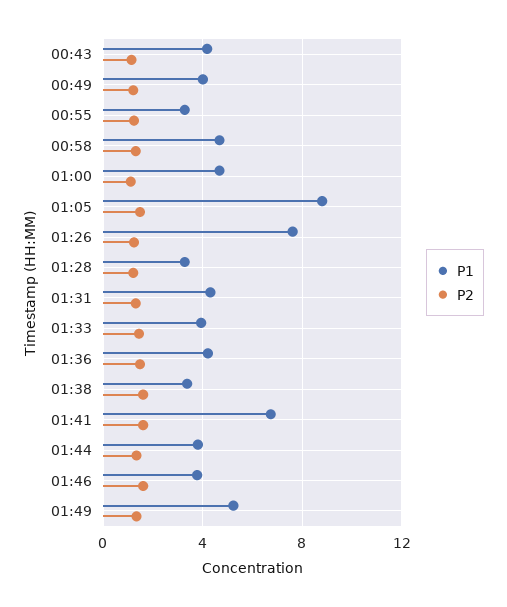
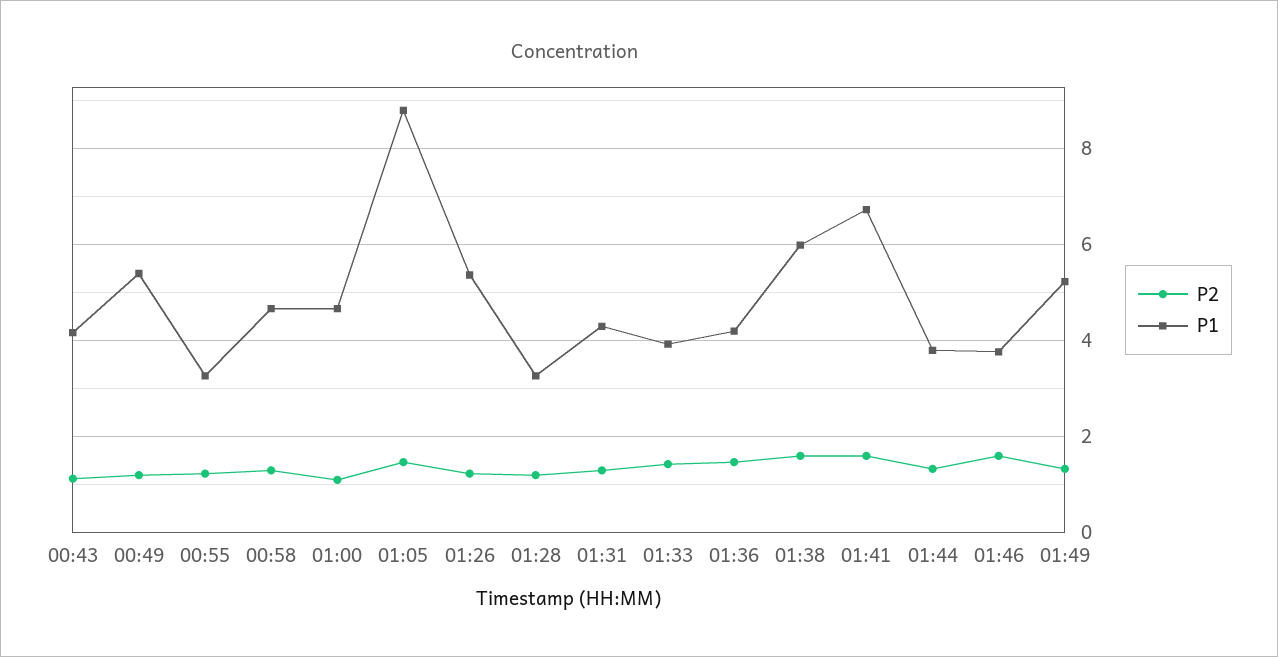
  {
    "P1": {
      "00:43": 4.2,
-     "00:49": 4,
+     "00:49": 5.4,
      "00:55": 3.2,
      "00:58": 4.6,
      "01:00": 4.6,
      "01:05": 8.8,
-     "01:26": 7.5,
+     "01:26": 5.4,
      "01:28": 3.2,
      "01:31": 4.4,
      "01:33": 4,
      "01:36": 4.2,
-     "01:38": 3.5,
+     "01:38": 6,
      "01:41": 6.8,
      "01:44": 3.8,
      "01:46": 3.8,
      "01:49": 5.2
    },
    "P2": {
      "00:43": 1.2,
      "00:49": 1.2,
      "00:55": 1.2,
      "00:58": 1.4,
      "01:00": 1.2,
      "01:05": 1.4,
      "01:26": 1.2,
      "01:28": 1.2,
      "01:31": 1.4,
      "01:33": 1.4,
      "01:36": 1.4,
      "01:38": 1.6,
      "01:41": 1.6,
      "01:44": 1.4,
      "01:46": 1.6,
      "01:49": 1.4
    }
  }

